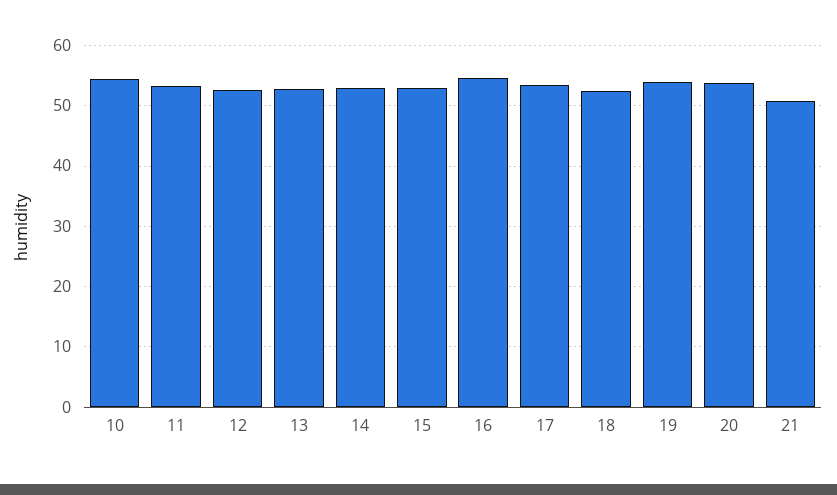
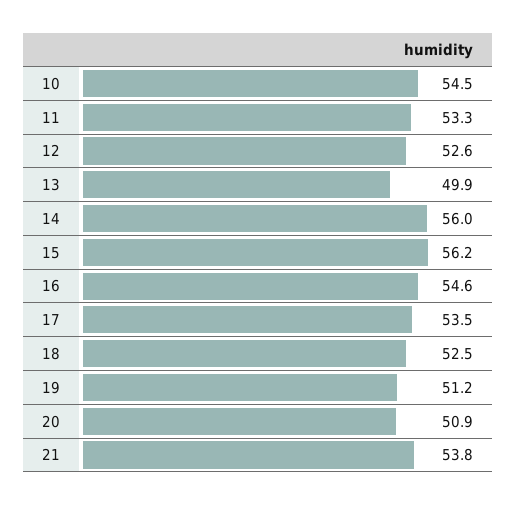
  {
    "10": 54.5,
    "11": 53.3,
    "12": 52.6,
-   "13": 53,
+   "13": 49.9,
-   "14": 53,
+   "14": 56,
-   "15": 53,
+   "15": 56.2,
    "16": 54.6,
    "17": 53.5,
    "18": 52.5,
-   "19": 54,
+   "19": 51.2,
-   "20": 54,
+   "20": 50.9,
-   "21": 51
+   "21": 53.8
  }

